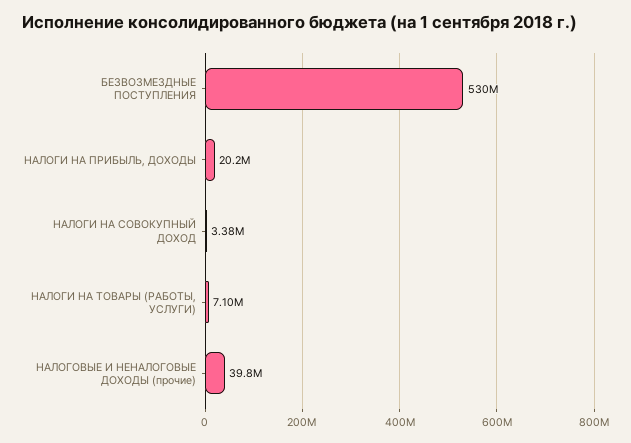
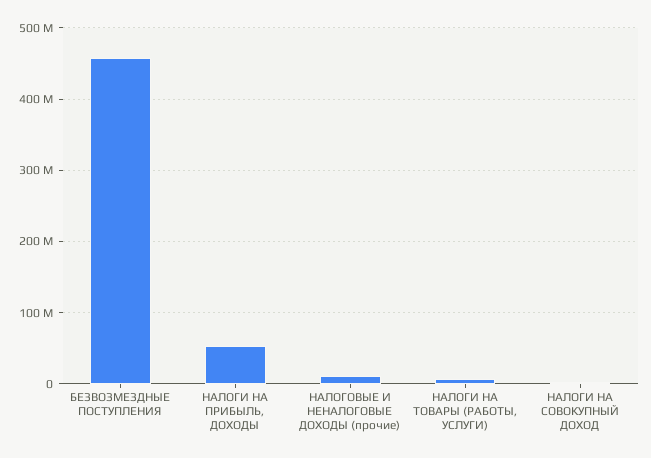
  {
-   "БЕЗВОЗМЕЗДНЫЕ ПОСТУПЛЕНИЯ": 530000000,
+   "БЕЗВОЗМЕЗДНЫЕ ПОСТУПЛЕНИЯ": 460000000,
-   "НАЛОГИ НА ПРИБЫЛЬ, ДОХОДЫ": 20200000,
+   "НАЛОГИ НА ПРИБЫЛЬ, ДОХОДЫ": 50000000,
    "НАЛОГИ НА СОВОКУПНЫЙ ДОХОД": 3380000,
    "НАЛОГИ НА ТОВАРЫ (РАБОТЫ, УСЛУГИ)": 7100000,
-   "НАЛОГОВЫЕ И НЕНАЛОГОВЫЕ ДОХОДЫ (прочие)": 39800000
+   "НАЛОГОВЫЕ И НЕНАЛОГОВЫЕ ДОХОДЫ (прочие)": 10000000
  }

